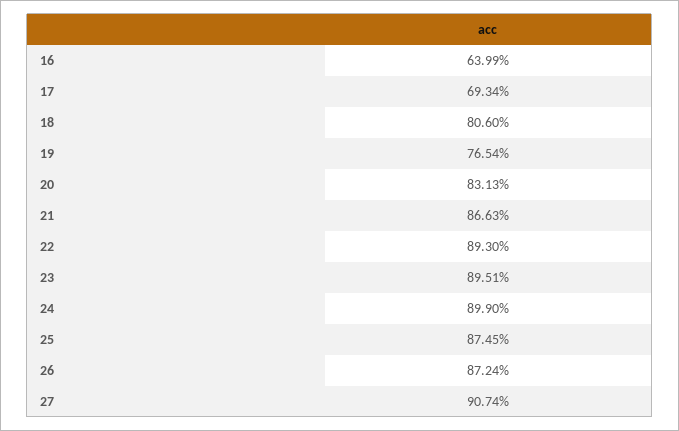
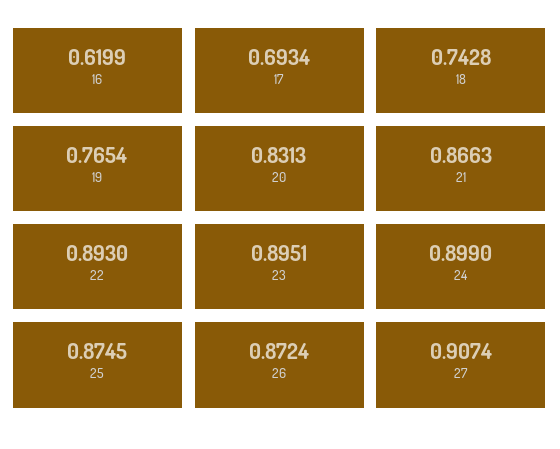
  {
-   "16": 0.6399,
+   "16": 0.6199,
    "17": 0.6934,
-   "18": 0.806,
+   "18": 0.7428,
    "19": 0.7654,
    "20": 0.8313,
    "21": 0.8663,
    "22": 0.893,
    "23": 0.8951,
    "24": 0.899,
    "25": 0.8745,
    "26": 0.8724,
    "27": 0.9074
  }

